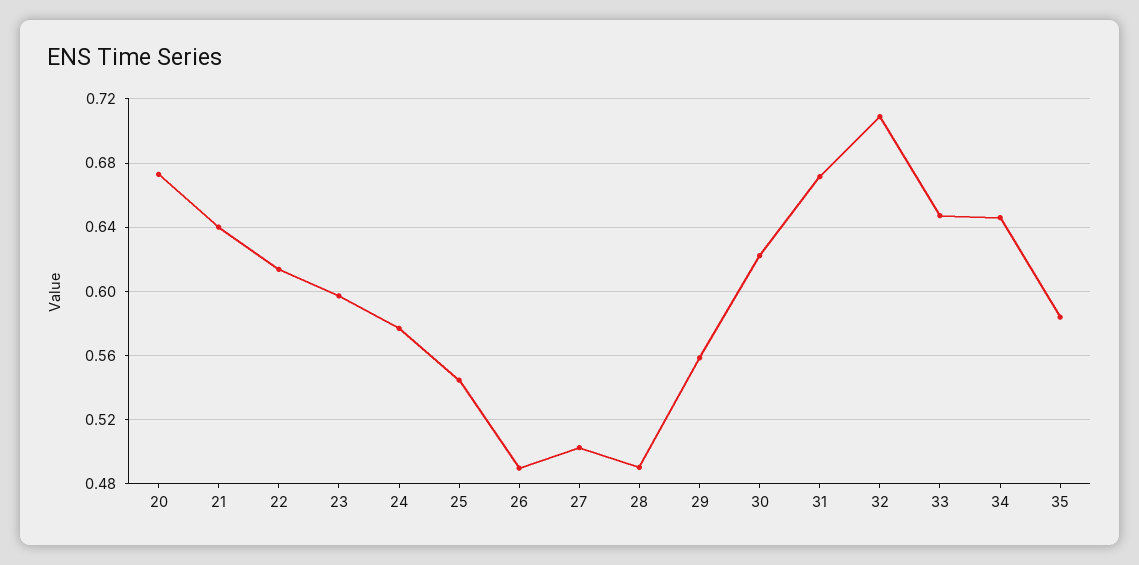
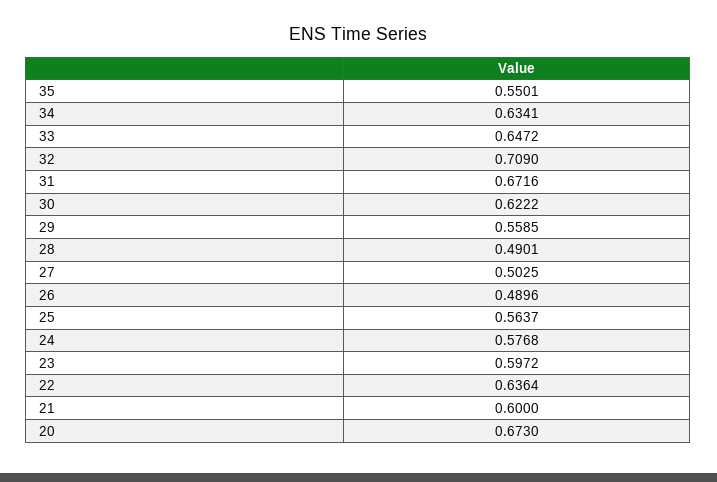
  {
    "20": 0.673,
-   "21": 0.64,
+   "21": 0.6,
-   "22": 0.615,
+   "22": 0.6364,
    "23": 0.5972,
    "24": 0.5768,
-   "25": 0.545,
+   "25": 0.5637,
    "26": 0.4896,
    "27": 0.5025,
    "28": 0.4901,
    "29": 0.5585,
    "30": 0.6222,
    "31": 0.6716,
    "32": 0.709,
    "33": 0.6472,
-   "34": 0.645,
+   "34": 0.6341,
-   "35": 0.585
+   "35": 0.5501
  }

